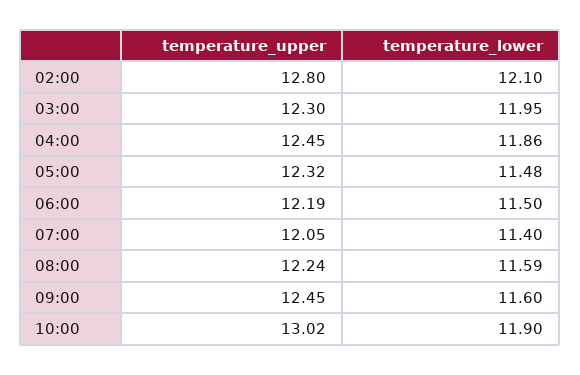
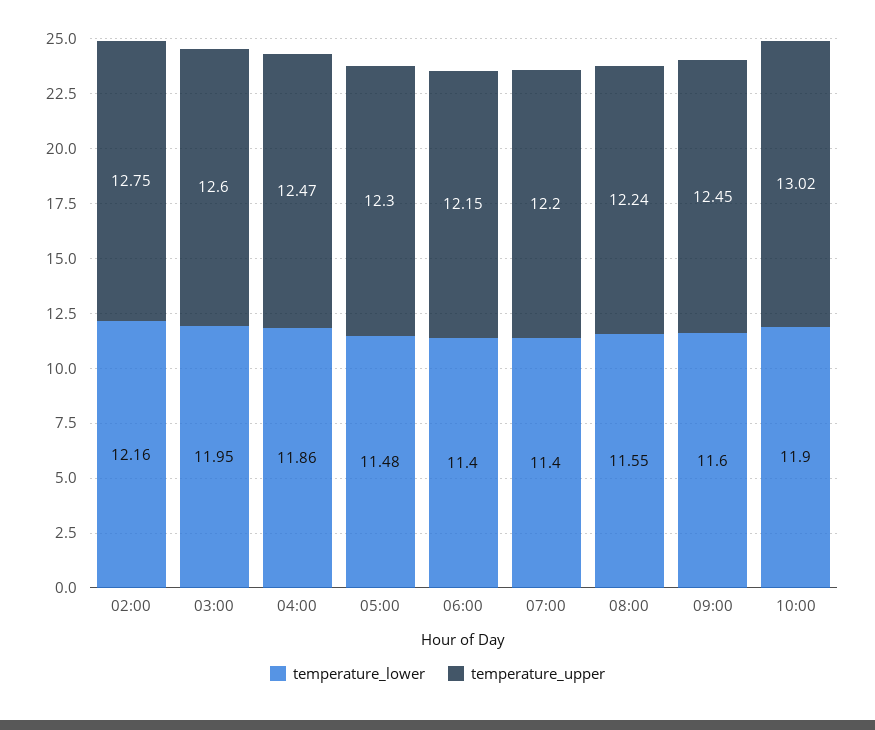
  {
    "temperature_upper": {
-     "02:00": 12.8,
+     "02:00": 12.75,
-     "03:00": 12.3,
+     "03:00": 12.6,
-     "04:00": 12.45,
+     "04:00": 12.47,
-     "05:00": 12.32,
+     "05:00": 12.3,
-     "06:00": 12.19,
+     "06:00": 12.15,
-     "07:00": 12.05,
+     "07:00": 12.2,
      "08:00": 12.24,
      "09:00": 12.45,
      "10:00": 13.02
    },
    "temperature_lower": {
-     "02:00": 12.1,
+     "02:00": 12.16,
      "03:00": 11.95,
      "04:00": 11.86,
      "05:00": 11.48,
-     "06:00": 11.5,
+     "06:00": 11.4,
      "07:00": 11.4,
-     "08:00": 11.59,
+     "08:00": 11.55,
      "09:00": 11.6,
      "10:00": 11.9
    }
  }

